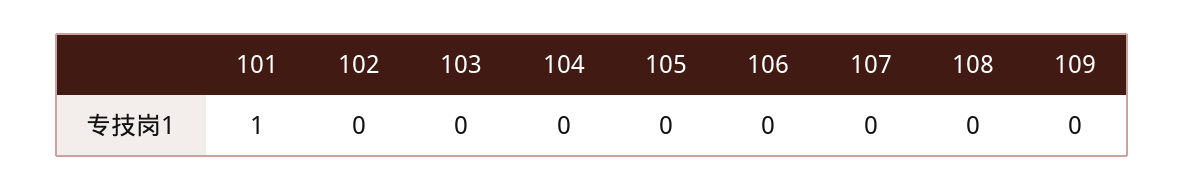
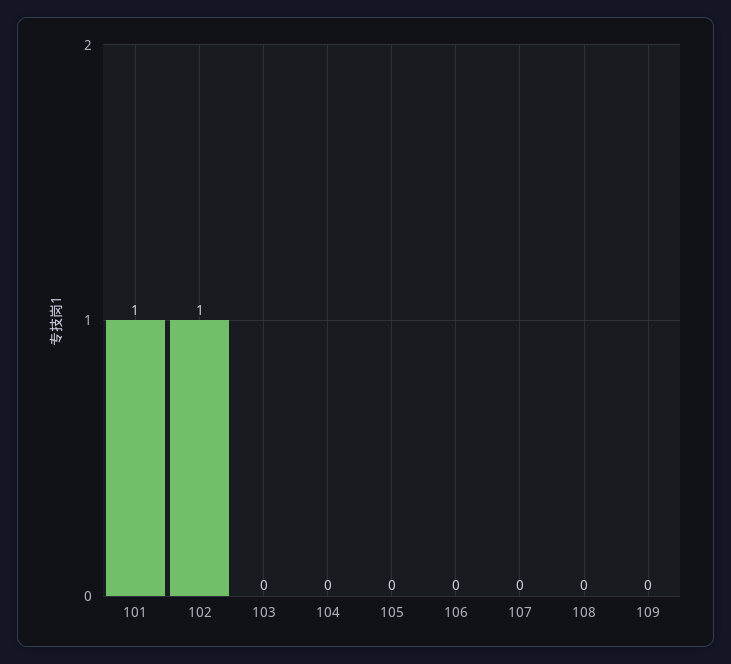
  {
    "101": 1,
-   "102": 0,
+   "102": 1,
    "103": 0,
    "104": 0,
    "105": 0,
    "106": 0,
    "107": 0,
    "108": 0,
    "109": 0
  }

